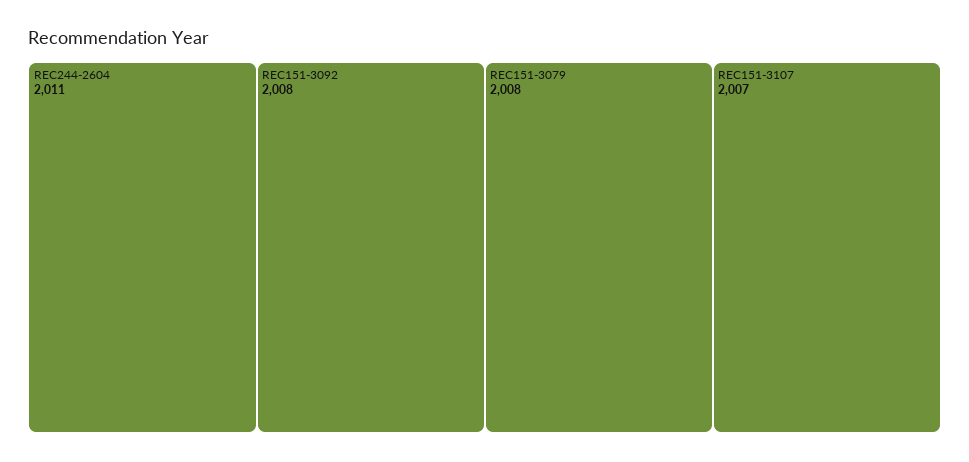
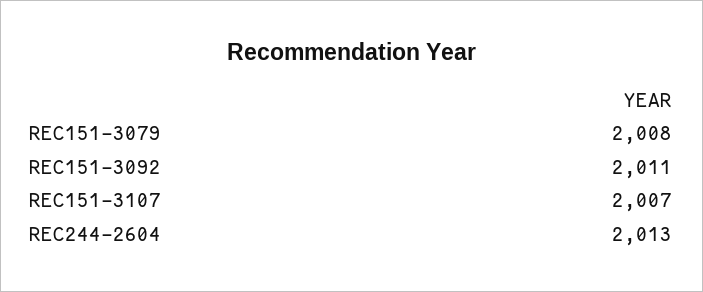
  {
-   "REC244-2604": 2011,
+   "REC244-2604": 2013,
-   "REC151-3092": 2008,
+   "REC151-3092": 2011,
    "REC151-3079": 2008,
    "REC151-3107": 2007
  }

